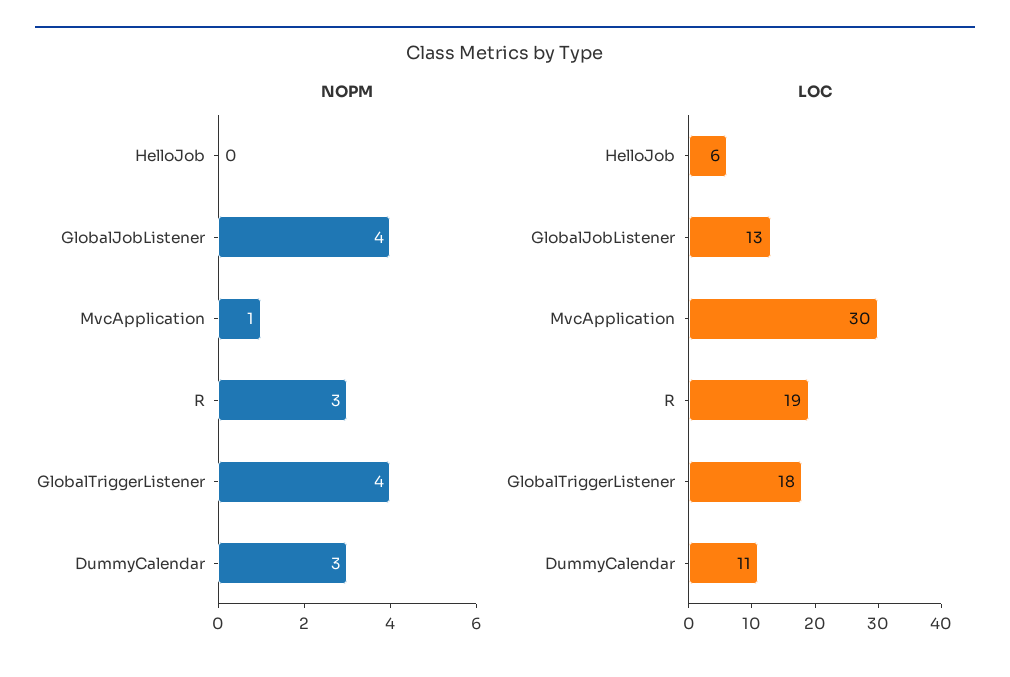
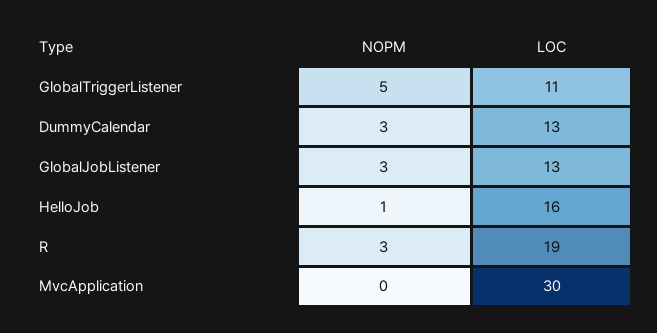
  {
    "NOPM": {
-     "HelloJob": 0,
+     "HelloJob": 1,
-     "GlobalJobListener": 4,
+     "GlobalJobListener": 3,
-     "MvcApplication": 1,
+     "MvcApplication": 0,
      "R": 3,
-     "GlobalTriggerListener": 4,
+     "GlobalTriggerListener": 5,
      "DummyCalendar": 3
    },
    "LOC": {
-     "HelloJob": 6,
+     "HelloJob": 16,
      "GlobalJobListener": 13,
      "MvcApplication": 30,
      "R": 19,
-     "GlobalTriggerListener": 18,
+     "GlobalTriggerListener": 11,
-     "DummyCalendar": 11
+     "DummyCalendar": 13
    }
  }

